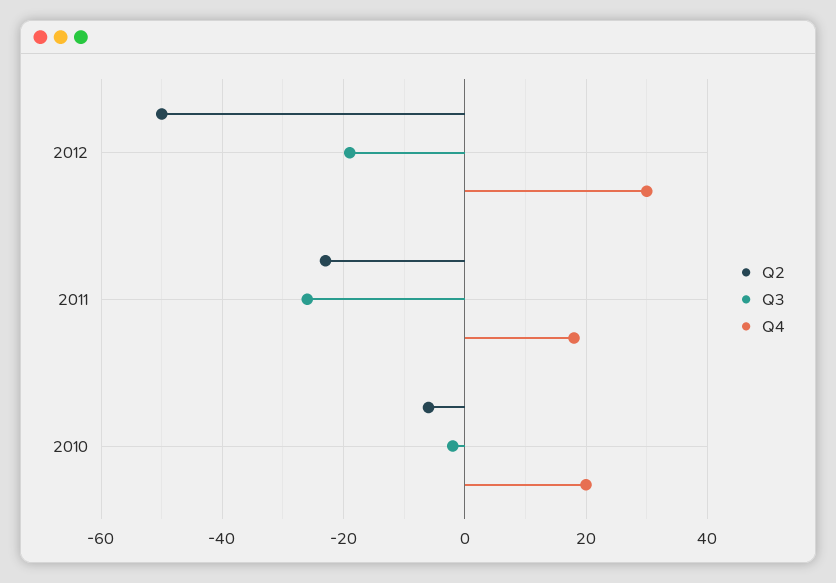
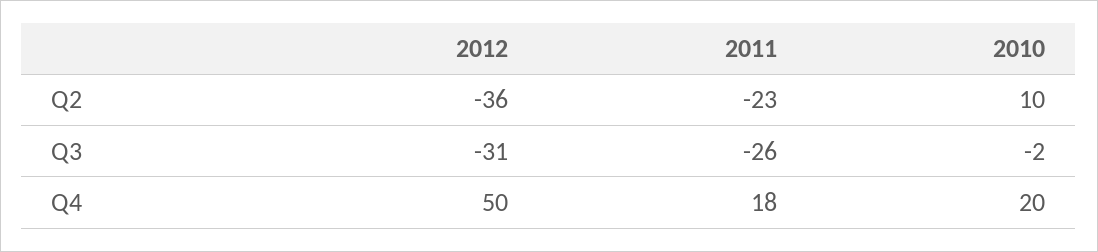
  {
    "Q2": {
-     "2012": -50,
+     "2012": -36,
      "2011": -23,
-     "2010": -5
+     "2010": 10
    },
    "Q3": {
-     "2012": -20,
+     "2012": -31,
      "2011": -26,
      "2010": -2
    },
    "Q4": {
-     "2012": 30,
+     "2012": 50,
      "2011": 18,
      "2010": 20
    }
  }

